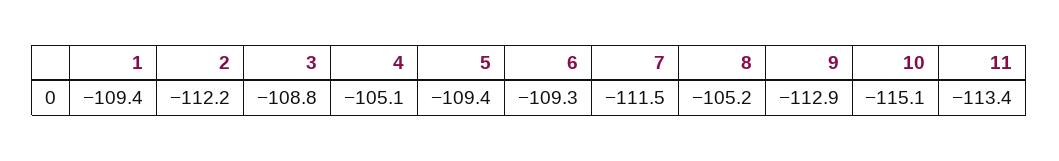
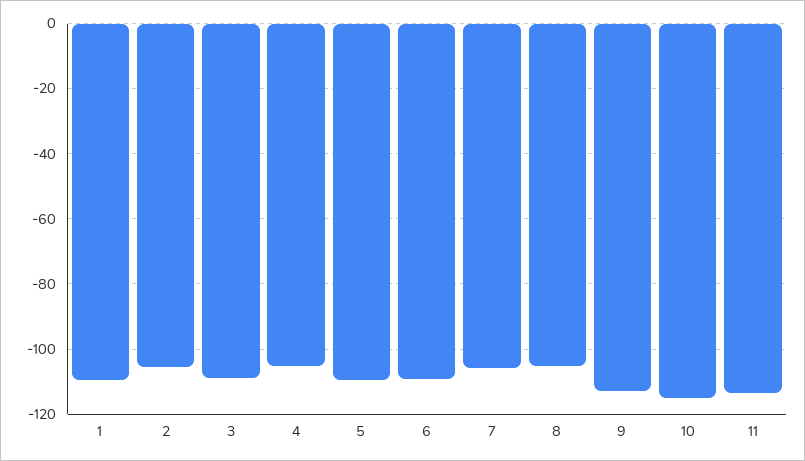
  {
    "1": -109.4,
-   "2": -112.2,
+   "2": -106,
    "3": -108.8,
    "4": -105.1,
    "5": -109.4,
    "6": -109.3,
-   "7": -111.5,
+   "7": -106,
    "8": -105.2,
    "9": -112.9,
    "10": -115.1,
    "11": -113.4
  }

